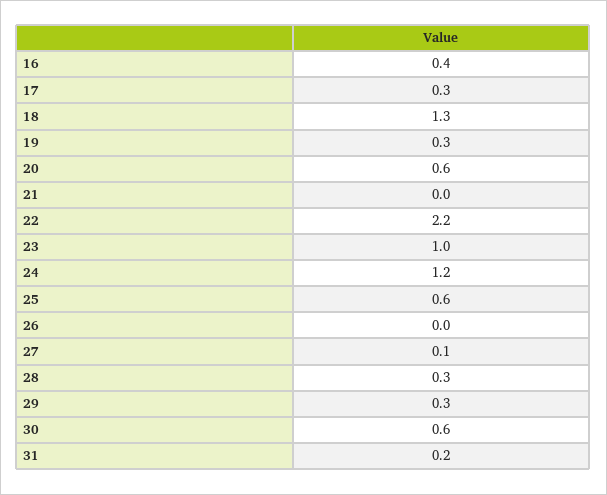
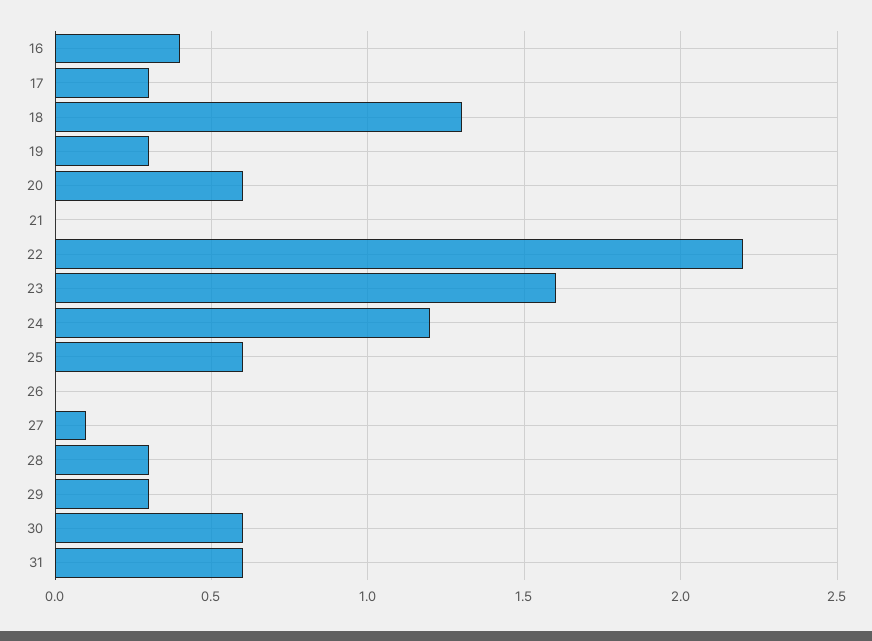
  {
    "16": 0.4,
    "17": 0.3,
    "18": 1.3,
    "19": 0.3,
    "20": 0.6,
    "21": 0,
    "22": 2.2,
-   "23": 1,
+   "23": 1.6,
    "24": 1.2,
    "25": 0.6,
    "26": 0,
    "27": 0.1,
    "28": 0.3,
    "29": 0.3,
    "30": 0.6,
-   "31": 0.2
+   "31": 0.6
  }

